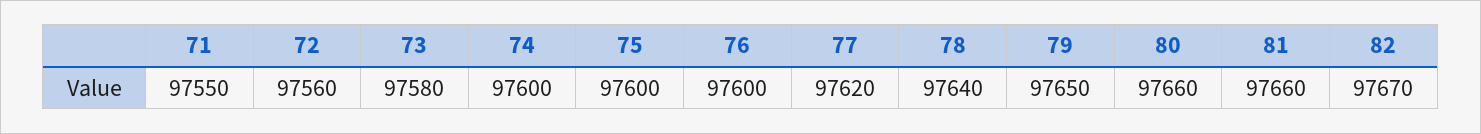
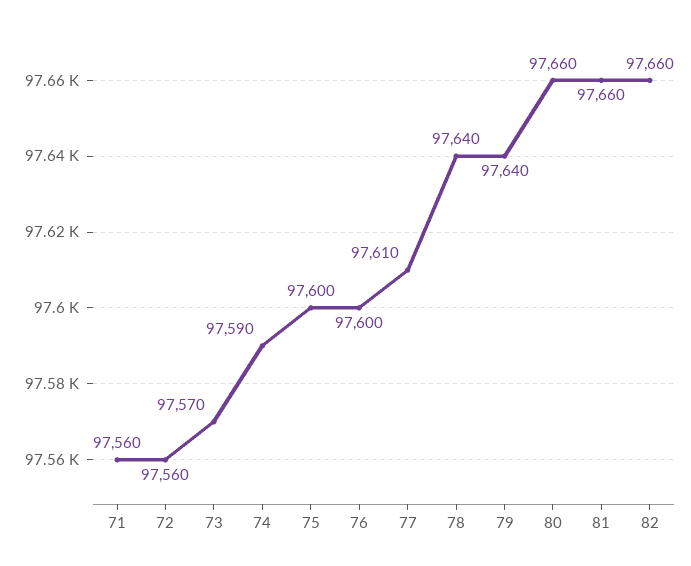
  {
-   "71": 97550,
+   "71": 97560,
    "72": 97560,
-   "73": 97580,
+   "73": 97570,
-   "74": 97600,
+   "74": 97590,
    "75": 97600,
    "76": 97600,
-   "77": 97620,
+   "77": 97610,
    "78": 97640,
-   "79": 97650,
+   "79": 97640,
    "80": 97660,
    "81": 97660,
-   "82": 97670
+   "82": 97660
  }

